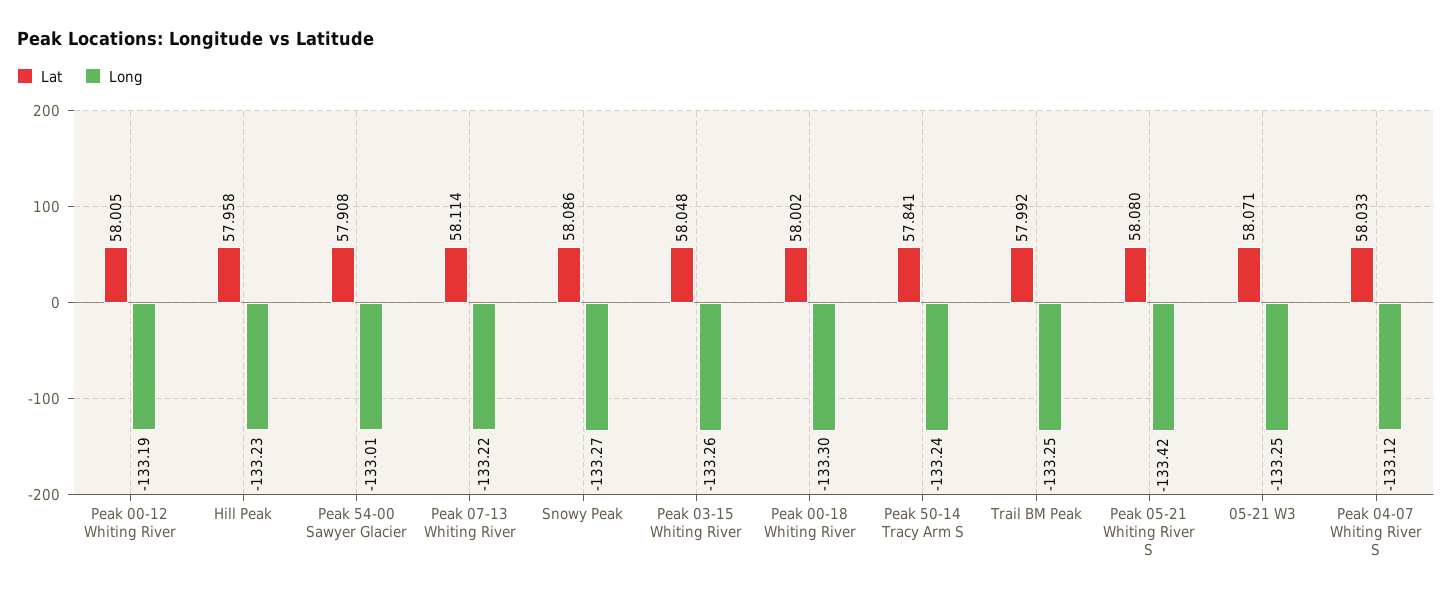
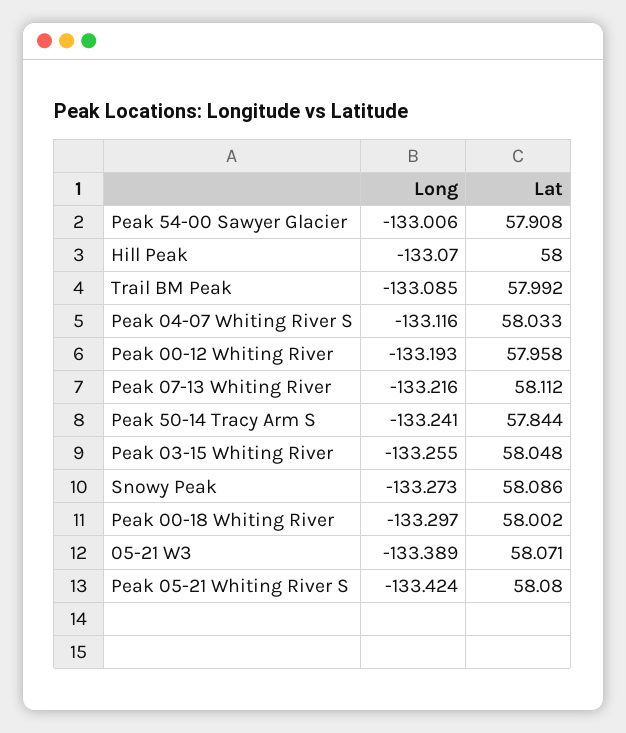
  {
    "Lat": {
-     "Peak 00-12 Whiting River": 58.005,
+     "Peak 00-12 Whiting River": 57.958,
-     "Hill Peak": 57.958,
+     "Hill Peak": 58,
      "Peak 54-00 Sawyer Glacier": 57.908,
-     "Peak 07-13 Whiting River": 58.114,
+     "Peak 07-13 Whiting River": 58.112,
      "Snowy Peak": 58.086,
      "Peak 03-15 Whiting River": 58.048,
      "Peak 00-18 Whiting River": 58.002,
-     "Peak 50-14 Tracy Arm S": 57.841,
+     "Peak 50-14 Tracy Arm S": 57.844,
      "Trail BM Peak": 57.992,
      "Peak 05-21 Whiting River S": 58.08,
      "05-21 W3": 58.071,
      "Peak 04-07 Whiting River S": 58.033
    },
    "Long": {
      "Peak 00-12 Whiting River": -133.193,
-     "Hill Peak": -133.23,
+     "Hill Peak": -133.07,
      "Peak 54-00 Sawyer Glacier": -133.006,
      "Peak 07-13 Whiting River": -133.216,
      "Snowy Peak": -133.273,
      "Peak 03-15 Whiting River": -133.255,
      "Peak 00-18 Whiting River": -133.297,
      "Peak 50-14 Tracy Arm S": -133.241,
-     "Trail BM Peak": -133.25,
+     "Trail BM Peak": -133.085,
      "Peak 05-21 Whiting River S": -133.424,
-     "05-21 W3": -133.25,
+     "05-21 W3": -133.389,
      "Peak 04-07 Whiting River S": -133.116
    }
  }

